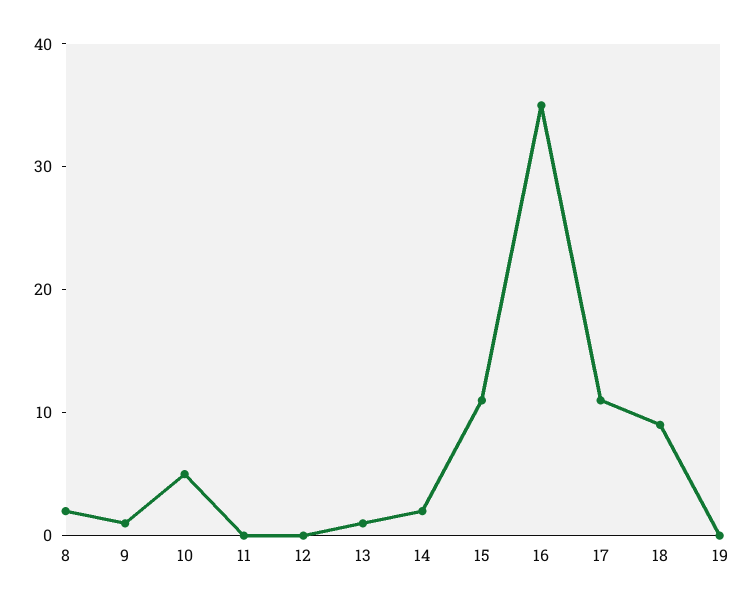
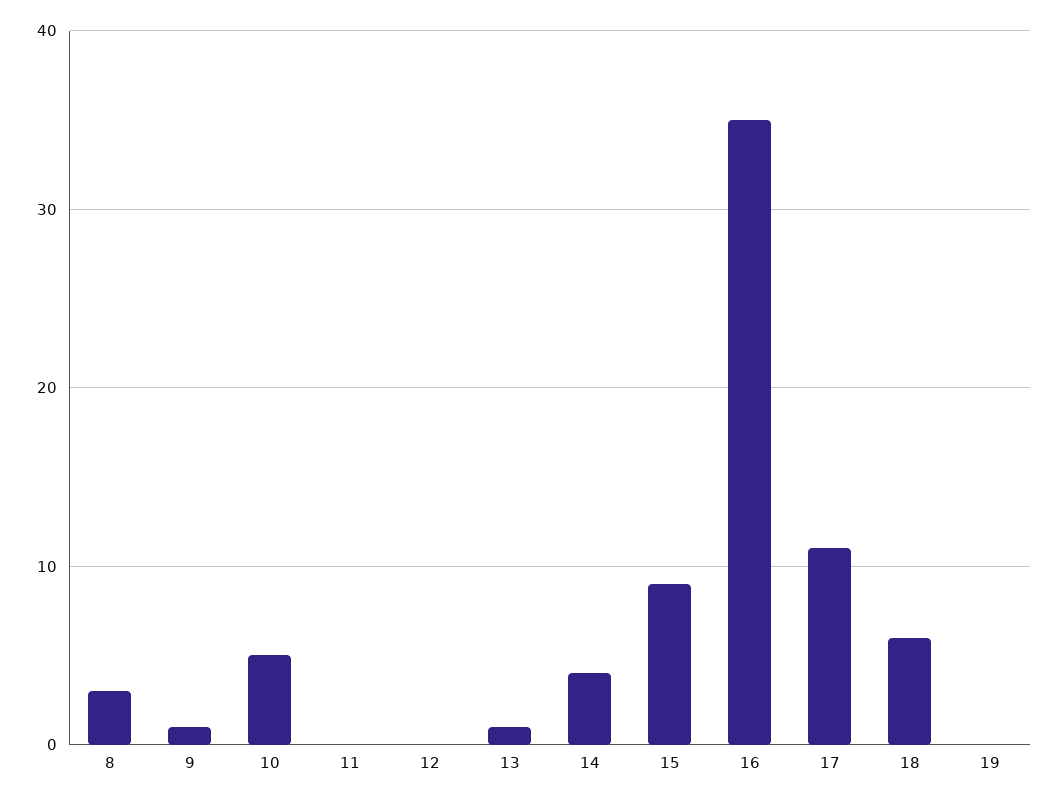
  {
-   "8": 2,
+   "8": 3,
    "9": 1,
    "10": 5,
    "11": 0,
    "12": 0,
    "13": 1,
-   "14": 2,
+   "14": 4,
-   "15": 11,
+   "15": 9,
    "16": 35,
    "17": 11,
-   "18": 9,
+   "18": 6,
    "19": 0
  }

